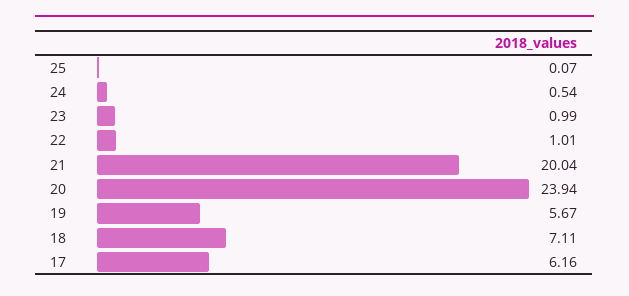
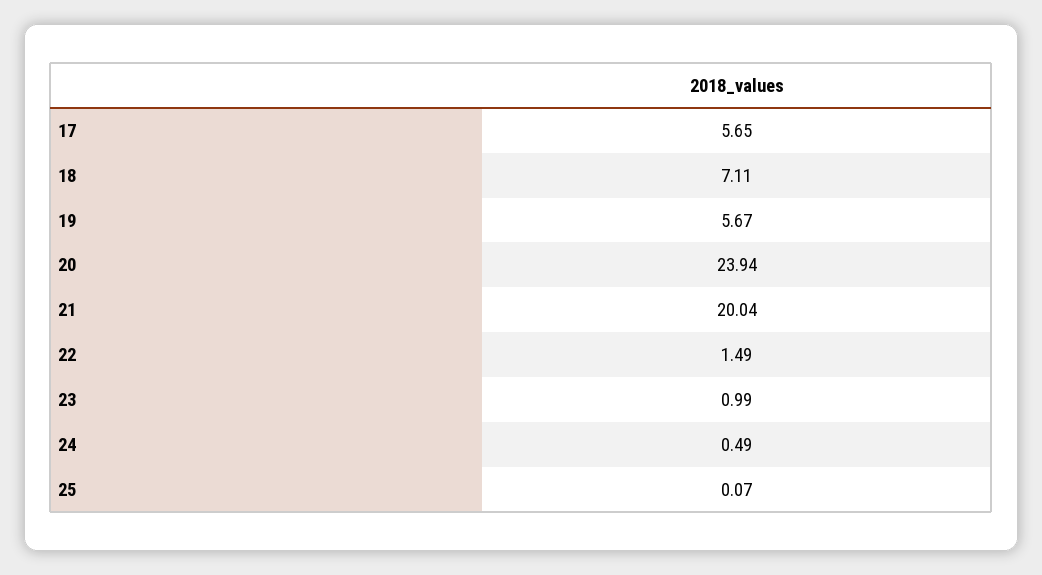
  {
    "25": 0.07,
-   "24": 0.54,
+   "24": 0.49,
    "23": 0.99,
-   "22": 1.01,
+   "22": 1.49,
    "21": 20.04,
    "20": 23.94,
    "19": 5.67,
    "18": 7.11,
-   "17": 6.16
+   "17": 5.65
  }

